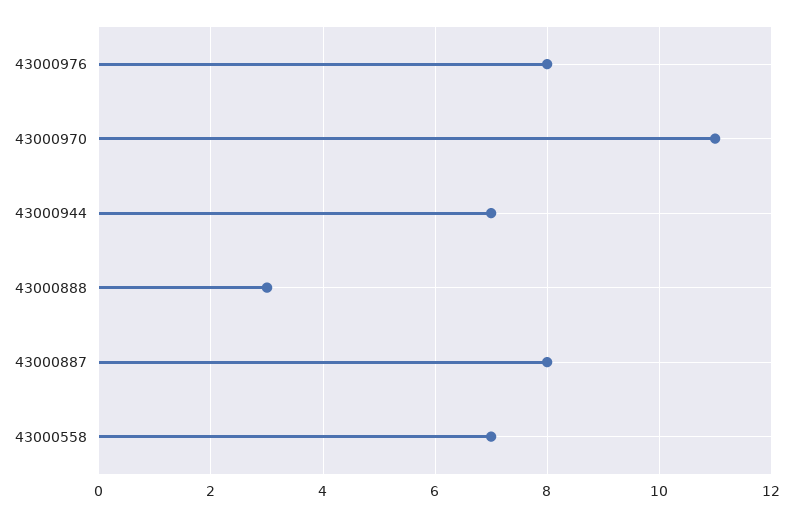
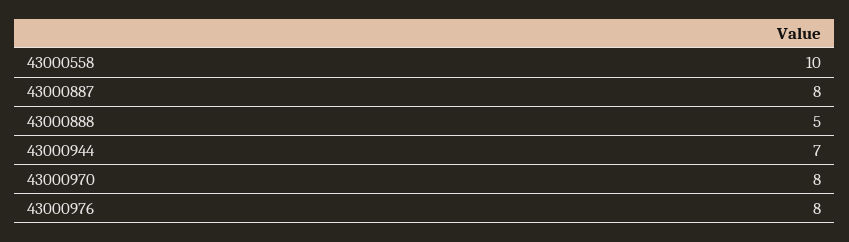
  {
    "43000976": 8,
-   "43000970": 11,
+   "43000970": 8,
    "43000944": 7,
-   "43000888": 3,
+   "43000888": 5,
    "43000887": 8,
-   "43000558": 7
+   "43000558": 10
  }

